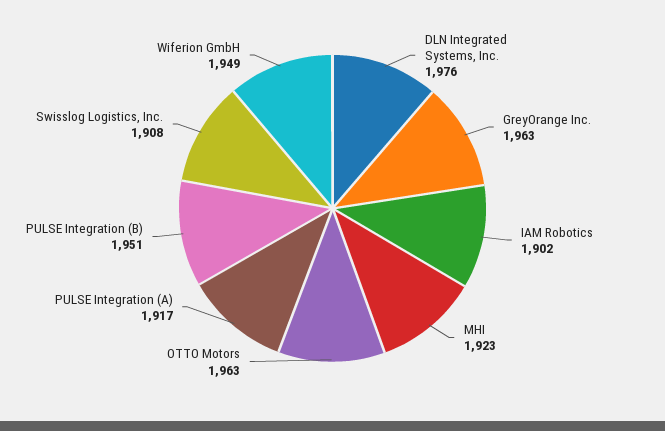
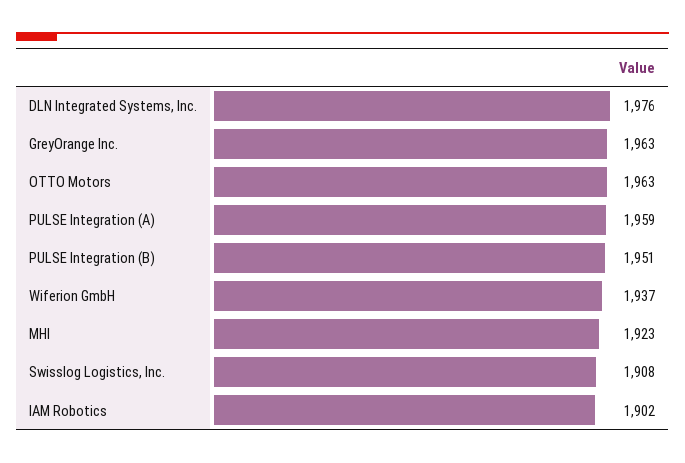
  {
    "DLN Integrated Systems, Inc.": 1976,
    "GreyOrange Inc.": 1963,
    "IAM Robotics": 1902,
    "MHI": 1923,
    "OTTO Motors": 1963,
-   "PULSE Integration (A)": 1917,
+   "PULSE Integration (A)": 1959,
    "PULSE Integration (B)": 1951,
    "Swisslog Logistics, Inc.": 1908,
-   "Wiferion GmbH": 1949
+   "Wiferion GmbH": 1937
  }

